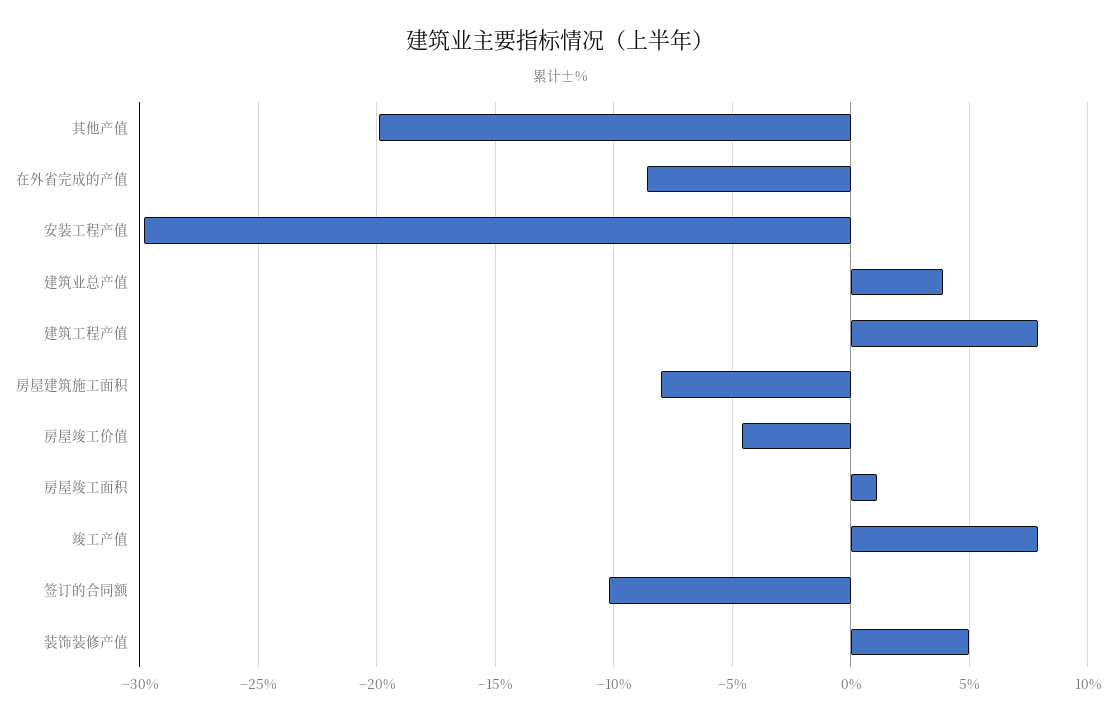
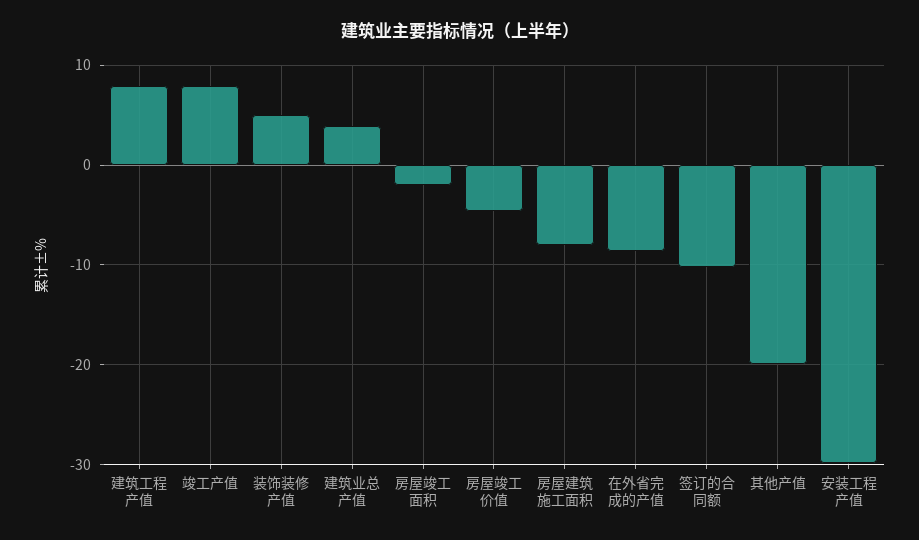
  {
    "其他产值": -20,
    "在外省完成的产值": -8.5,
    "安装工程产值": -30,
    "建筑业总产值": 4,
    "建筑工程产值": 8,
    "房屋建筑施工面积": -8,
    "房屋竣工价值": -4.5,
-   "房屋竣工面积": 1,
+   "房屋竣工面积": -2,
    "竣工产值": 8,
    "签订的合同额": -10,
    "装饰装修产值": 5
  }

